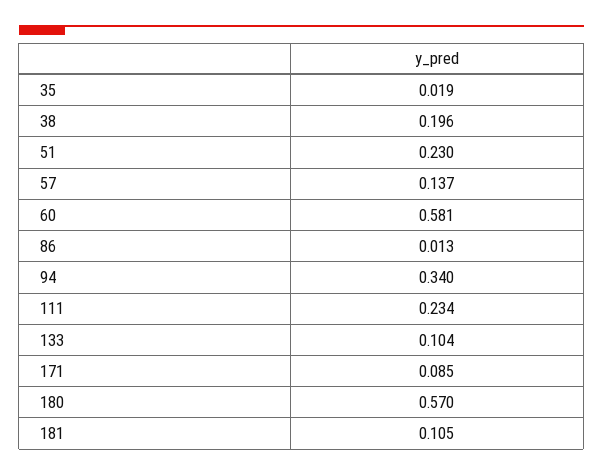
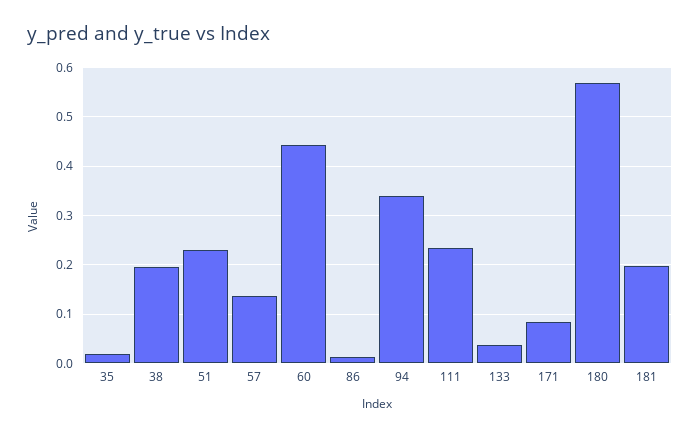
  {
    "35": 0.019,
    "38": 0.196,
    "51": 0.23,
    "57": 0.137,
-   "60": 0.581,
+   "60": 0.44,
    "86": 0.013,
    "94": 0.34,
    "111": 0.234,
-   "133": 0.104,
+   "133": 0.04,
    "171": 0.085,
    "180": 0.57,
-   "181": 0.105
+   "181": 0.2
  }

